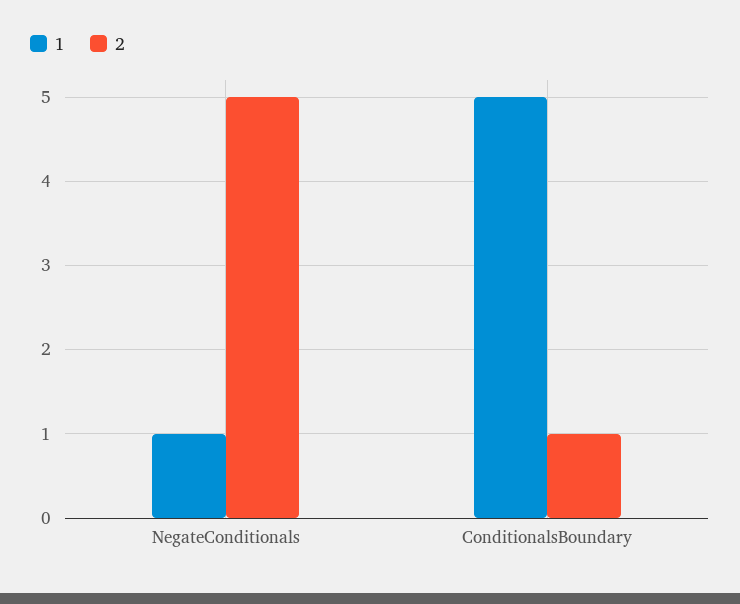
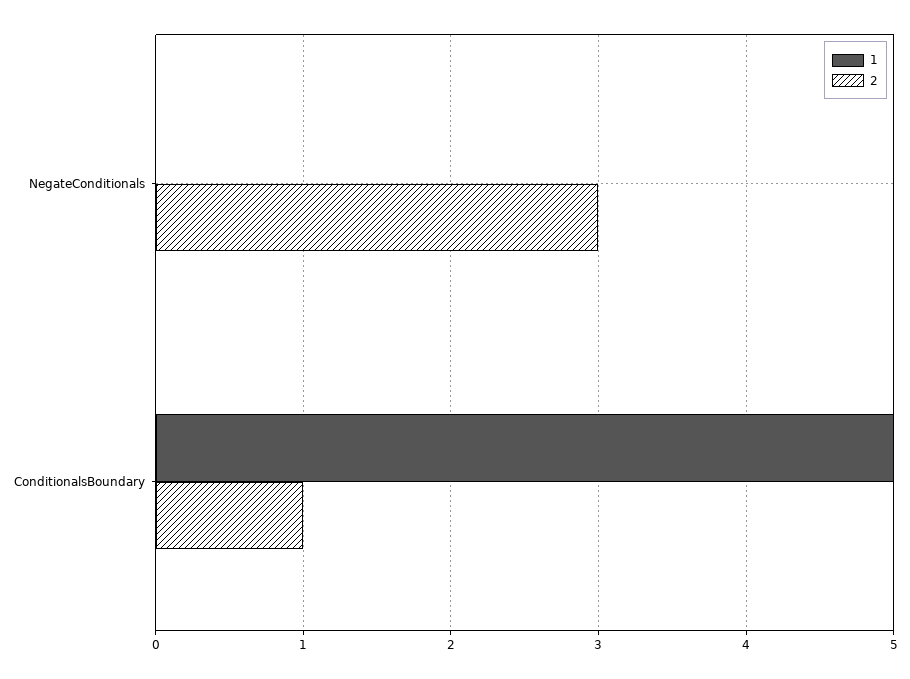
  {
    "1": {
-     "NegateConditionals": 1,
+     "NegateConditionals": 0,
      "ConditionalsBoundary": 5
    },
    "2": {
-     "NegateConditionals": 5,
+     "NegateConditionals": 3,
      "ConditionalsBoundary": 1
    }
  }

